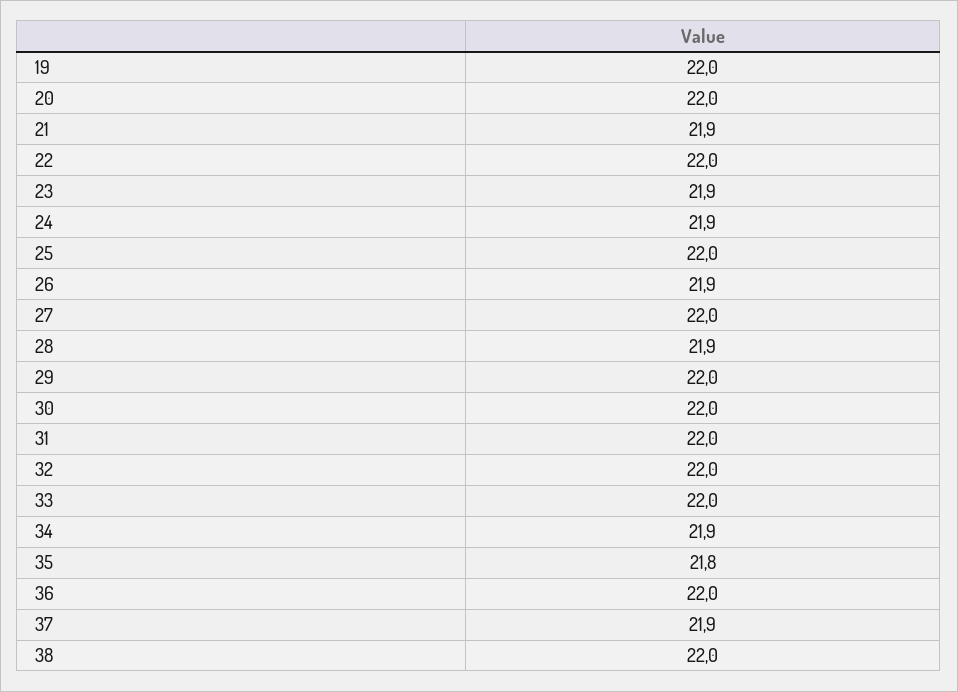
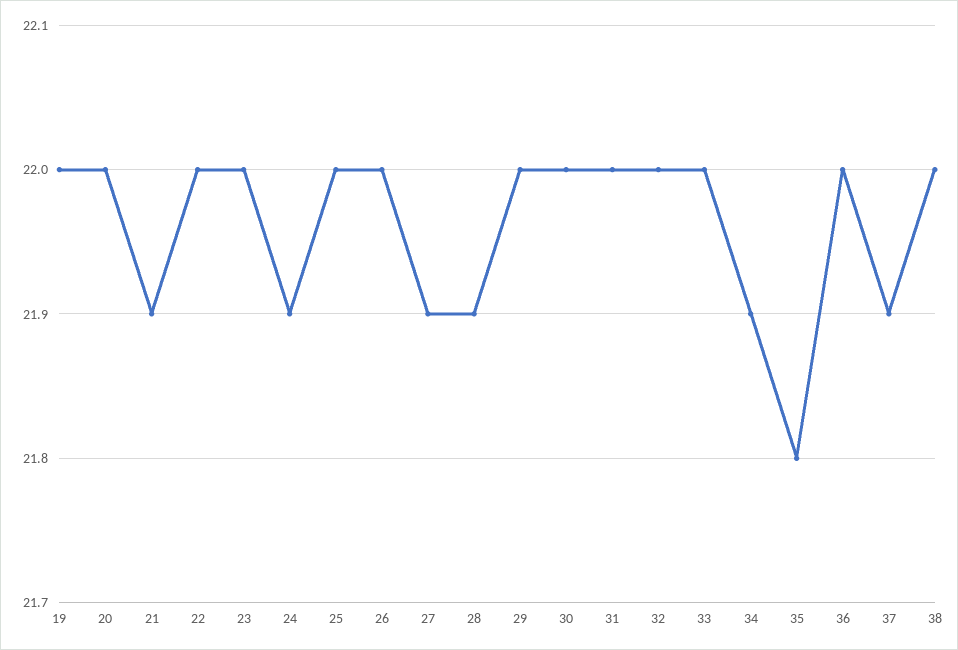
  {
    "19": 22,
    "20": 22,
    "21": 21.9,
    "22": 22,
-   "23": 21.9,
+   "23": 22,
    "24": 21.9,
    "25": 22,
-   "26": 21.9,
+   "26": 22,
-   "27": 22,
+   "27": 21.9,
    "28": 21.9,
    "29": 22,
    "30": 22,
    "31": 22,
    "32": 22,
    "33": 22,
    "34": 21.9,
    "35": 21.8,
    "36": 22,
    "37": 21.9,
    "38": 22
  }

